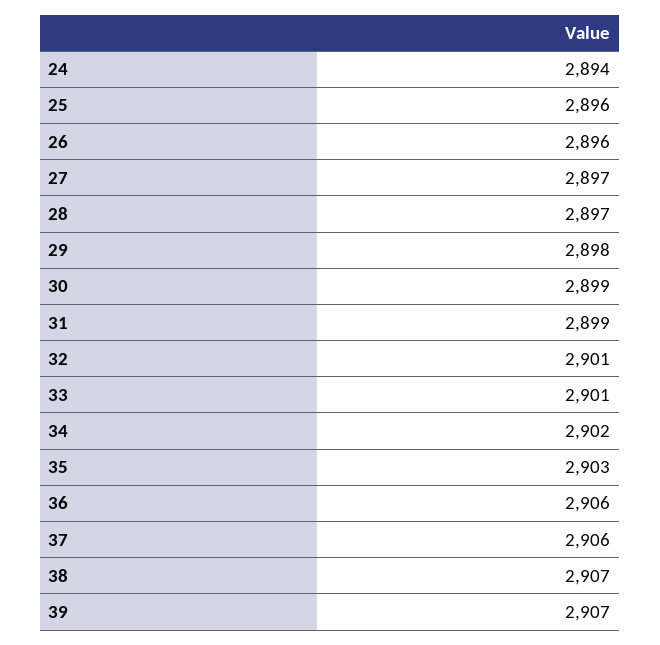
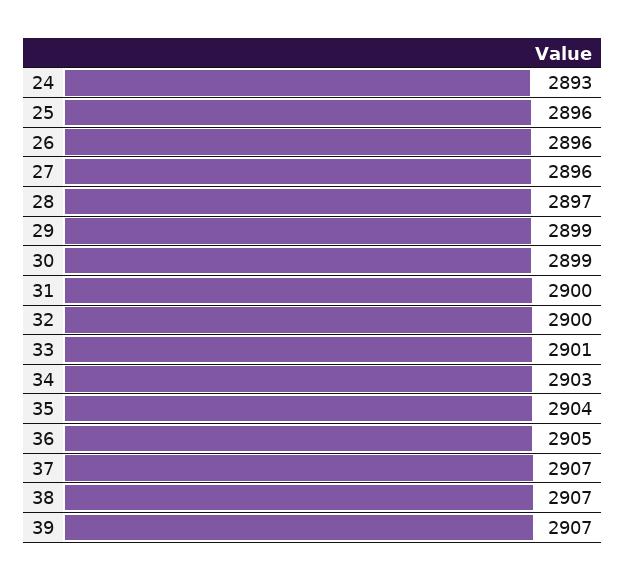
  {
-   "24": 2894,
+   "24": 2893,
    "25": 2896,
    "26": 2896,
-   "27": 2897,
+   "27": 2896,
    "28": 2897,
-   "29": 2898,
+   "29": 2899,
    "30": 2899,
-   "31": 2899,
+   "31": 2900,
-   "32": 2901,
+   "32": 2900,
    "33": 2901,
-   "34": 2902,
+   "34": 2903,
-   "35": 2903,
+   "35": 2904,
-   "36": 2906,
+   "36": 2905,
-   "37": 2906,
+   "37": 2907,
    "38": 2907,
    "39": 2907
  }

